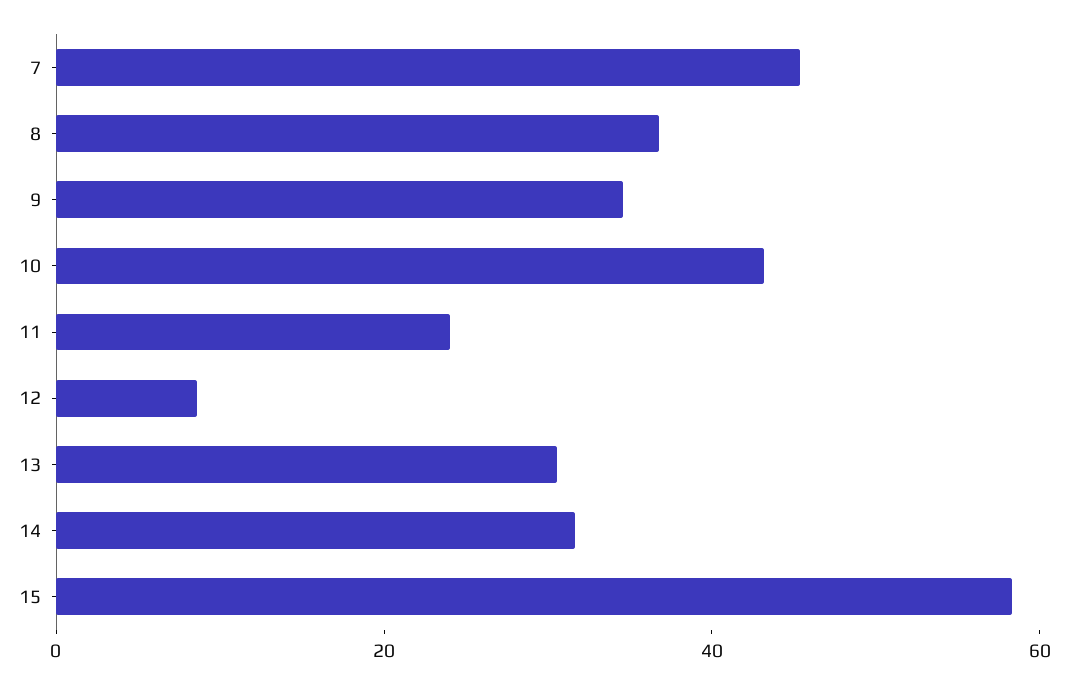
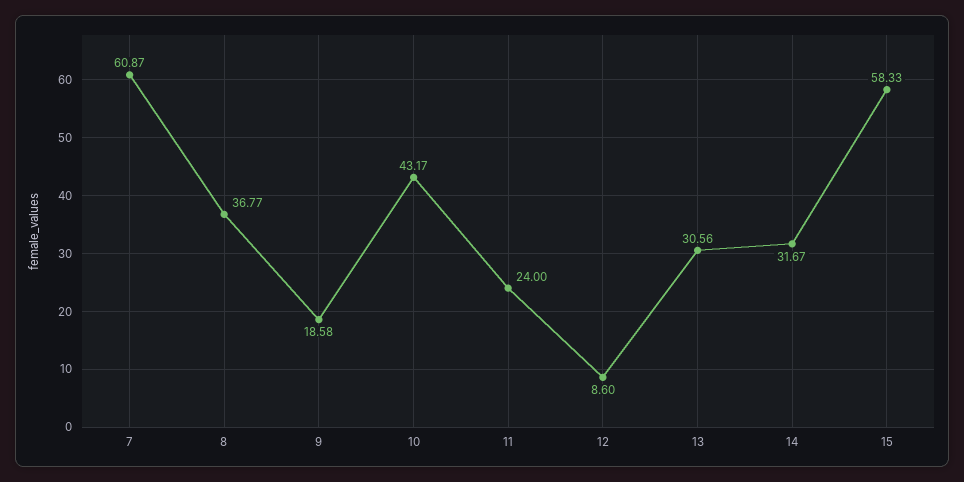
  {
-   "7": 45,
+   "7": 60.87,
    "8": 36.77,
-   "9": 35,
+   "9": 18.58,
    "10": 43.17,
    "11": 24,
    "12": 8.6,
    "13": 30.56,
    "14": 31.67,
    "15": 58.33
  }

